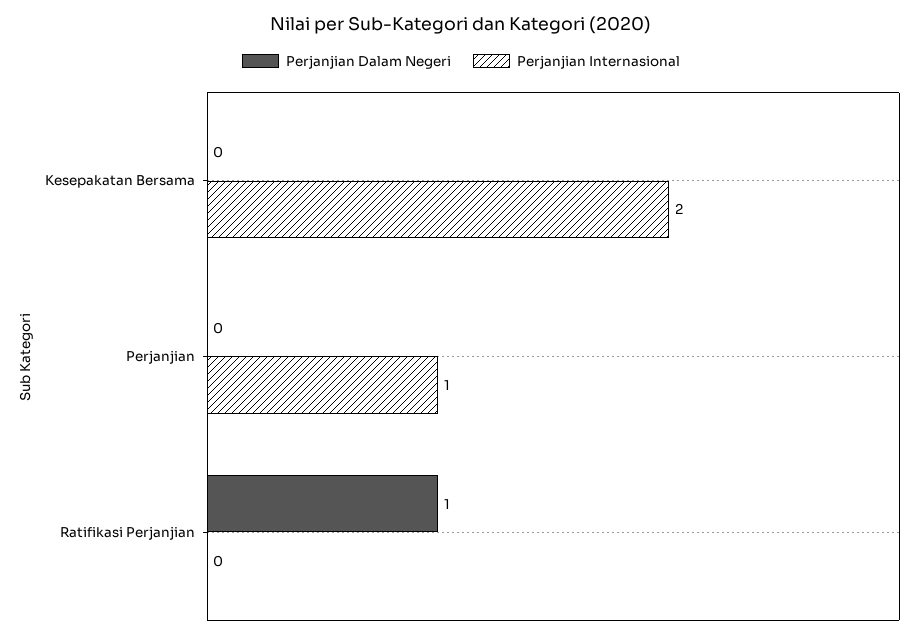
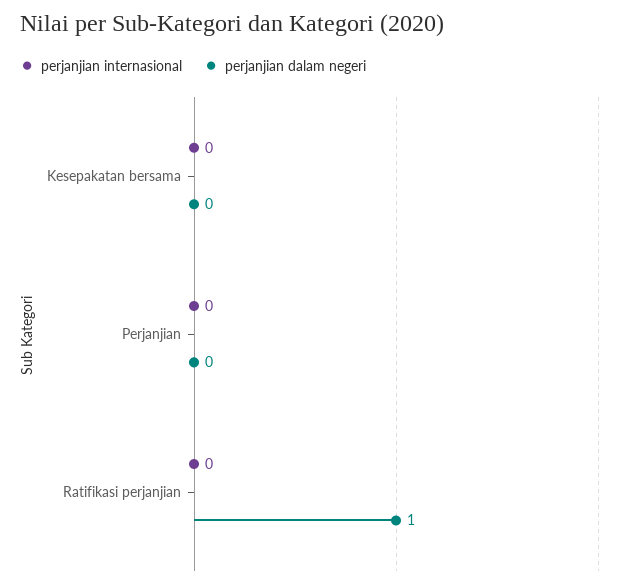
  {
    "Perjanjian Dalam Negeri": {
      "Kesepakatan Bersama": 0,
      "Perjanjian": 0,
      "Ratifikasi Perjanjian": 1
    },
    "Perjanjian Internasional": {
-     "Kesepakatan Bersama": 2,
+     "Kesepakatan Bersama": 0,
-     "Perjanjian": 1,
+     "Perjanjian": 0,
      "Ratifikasi Perjanjian": 0
    }
  }

